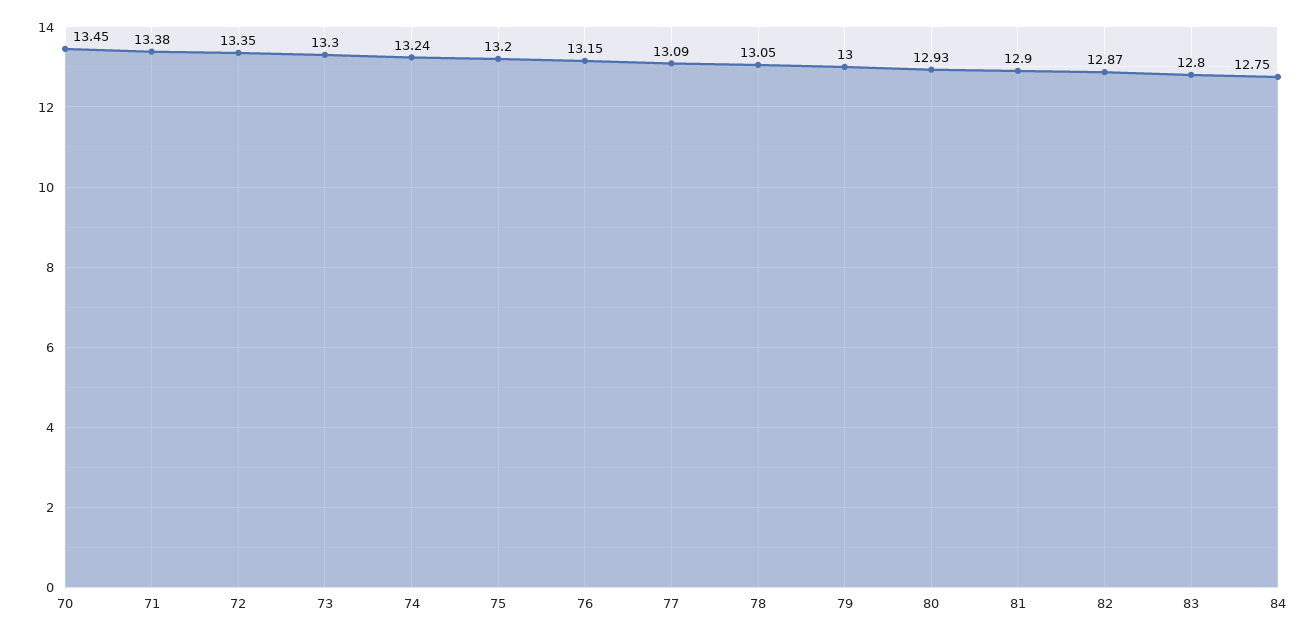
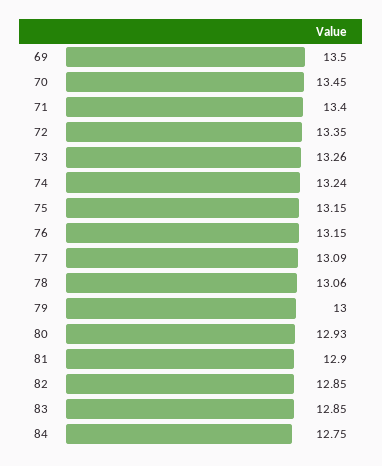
  {
    "70": 13.45,
-   "71": 13.38,
+   "71": 13.4,
    "72": 13.35,
-   "73": 13.3,
+   "73": 13.26,
    "74": 13.24,
-   "75": 13.2,
+   "75": 13.15,
    "76": 13.15,
    "77": 13.09,
-   "78": 13.05,
+   "78": 13.06,
    "79": 13,
    "80": 12.93,
    "81": 12.9,
-   "82": 12.87,
+   "82": 12.85,
-   "83": 12.8,
+   "83": 12.85,
-   "84": 12.75
+   "84": 12.75,
+   "69": 13.5
  }

